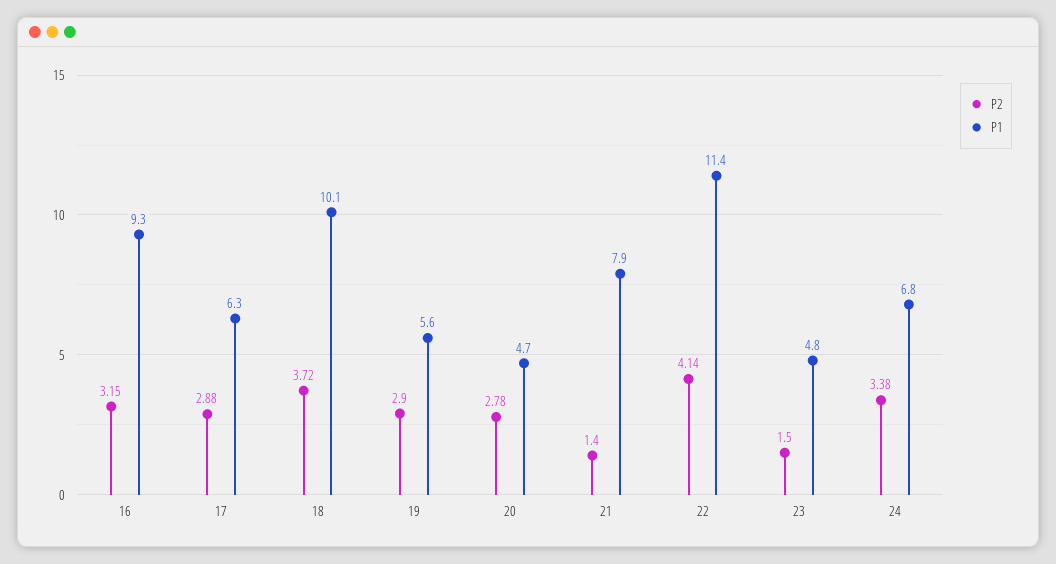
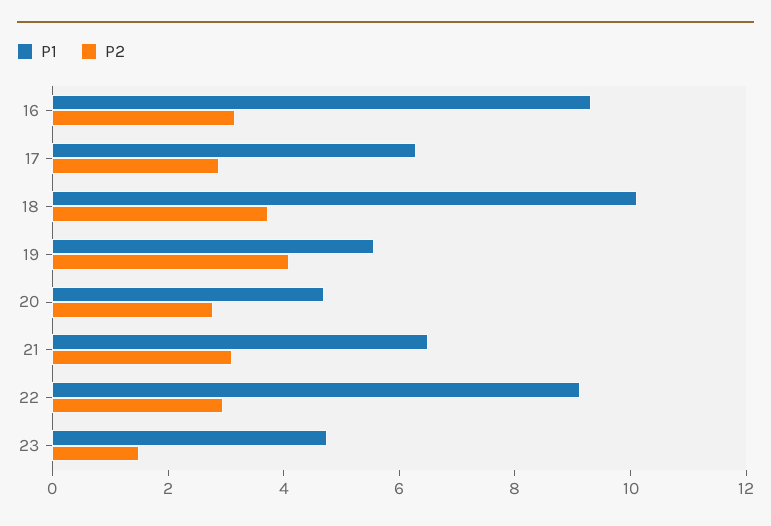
  {
    "P2": {
      "16": 3.15,
      "17": 2.88,
      "18": 3.72,
-     "19": 2.9,
+     "19": 4,
      "20": 2.78,
-     "21": 1.4,
+     "21": 3,
-     "22": 4.14,
+     "22": 3,
-     "23": 1.5,
+     "23": 1.5
-     "24": 3.38
    },
    "P1": {
      "16": 9.3,
      "17": 6.3,
      "18": 10.1,
      "19": 5.6,
      "20": 4.7,
-     "21": 7.9,
+     "21": 6.5,
-     "22": 11.4,
+     "22": 9,
-     "23": 4.8,
+     "23": 4.8
-     "24": 6.8
    }
  }

